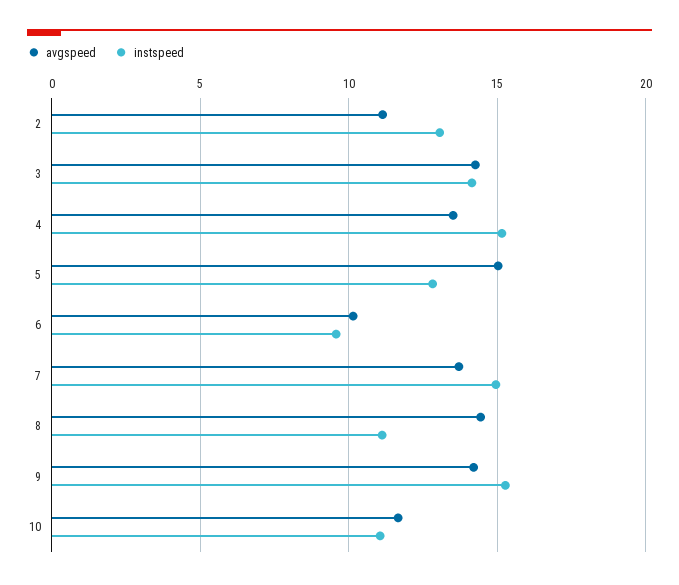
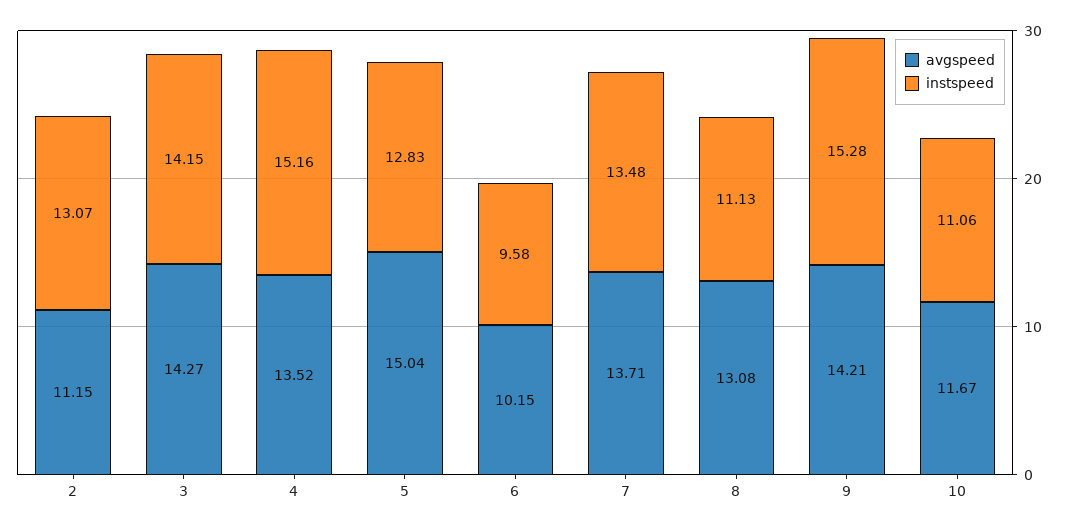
  {
    "avgspeed": {
      "2": 11.15,
      "3": 14.27,
      "4": 13.52,
      "5": 15.04,
      "6": 10.15,
      "7": 13.71,
-     "8": 14.5,
+     "8": 13.08,
      "9": 14.21,
      "10": 11.67
    },
    "instspeed": {
      "2": 13.07,
      "3": 14.15,
      "4": 15.16,
      "5": 12.83,
      "6": 9.58,
-     "7": 15,
+     "7": 13.48,
      "8": 11.13,
      "9": 15.28,
      "10": 11.06
    }
  }

